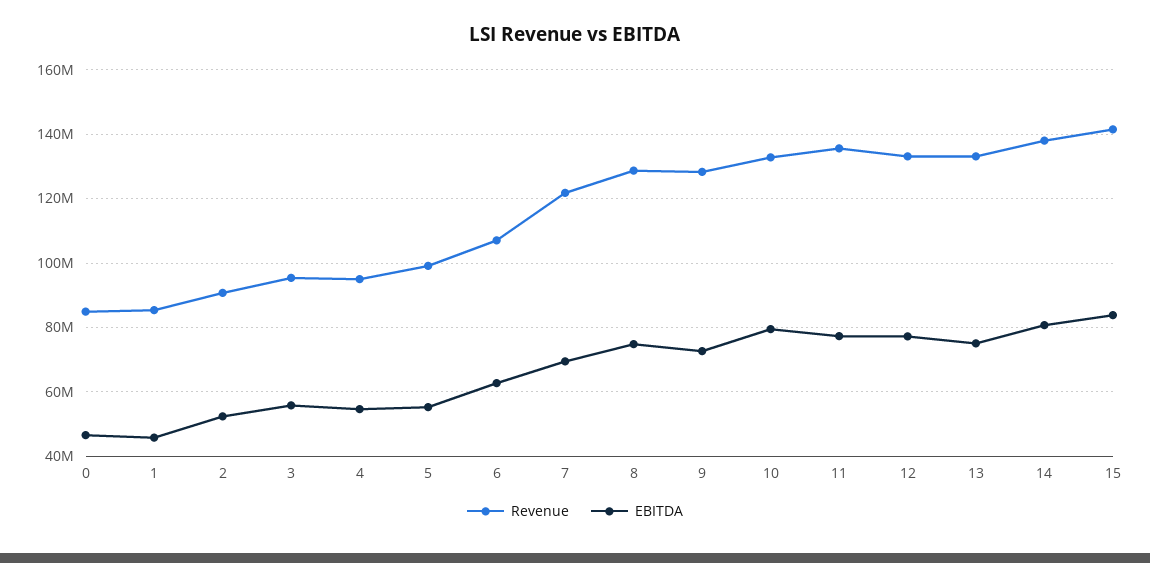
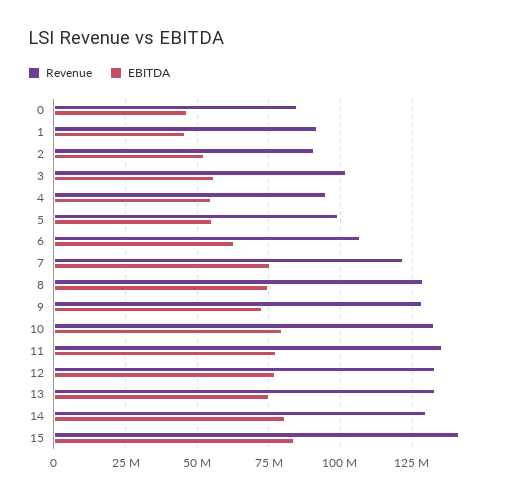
  {
    "Revenue": {
      "0": 84000000,
-     "1": 86000000,
+     "1": 92500000,
      "2": 90000000,
-     "3": 96000000,
+     "3": 102500000,
      "4": 96000000,
      "5": 100000000,
      "6": 108000000,
      "7": 122000000,
      "8": 128000000,
      "9": 128000000,
      "10": 132000000,
      "11": 136000000,
      "12": 134000000,
      "13": 134000000,
-     "14": 138000000,
+     "14": 130000000,
      "15": 142000000
    },
    "EBITDA": {
      "0": 46000000,
      "1": 46000000,
      "2": 52000000,
      "3": 56000000,
      "4": 54000000,
      "5": 56000000,
      "6": 62000000,
-     "7": 70000000,
+     "7": 75000000,
      "8": 74000000,
      "9": 72000000,
      "10": 80000000,
      "11": 78000000,
      "12": 78000000,
      "13": 76000000,
      "14": 80000000,
      "15": 84000000
    }
  }

